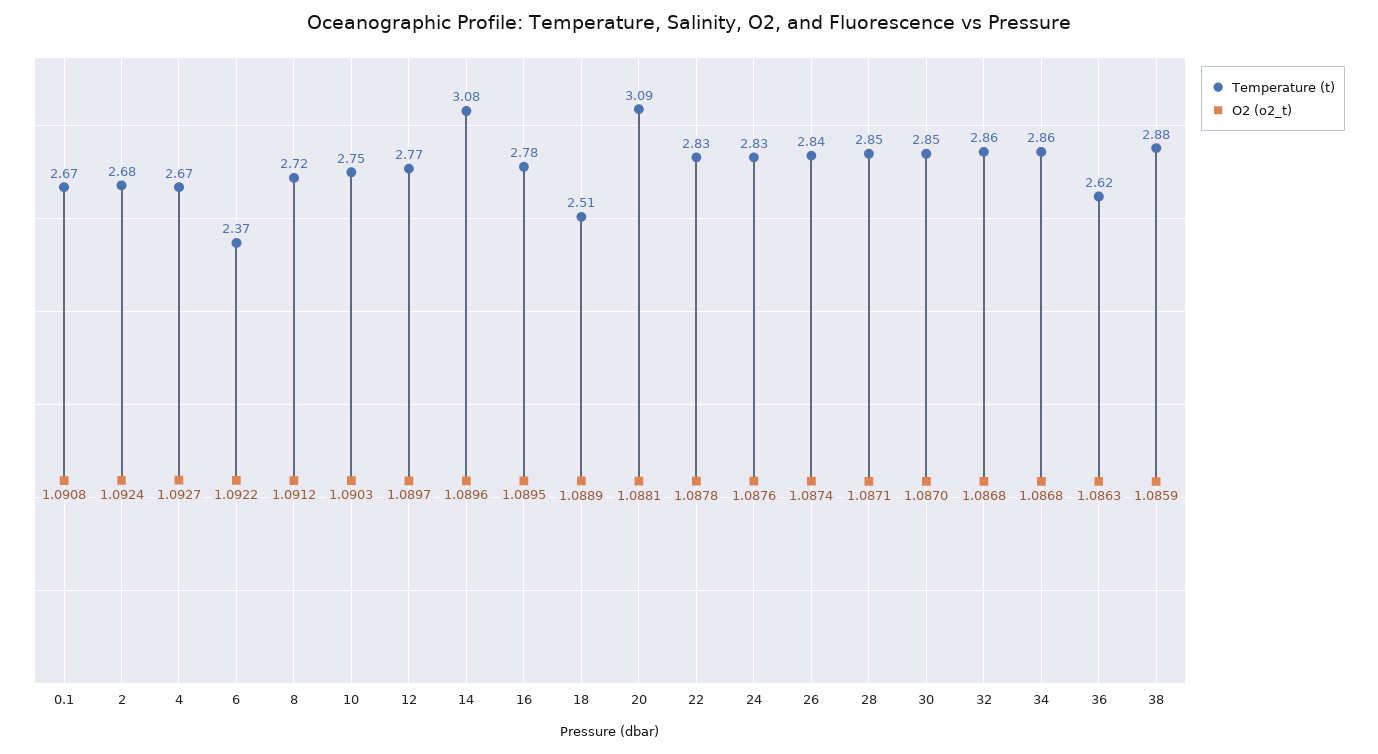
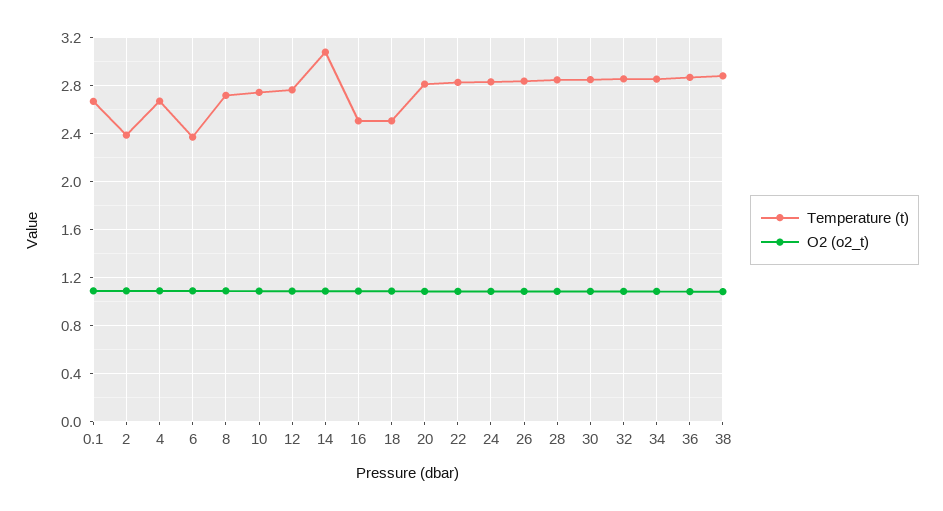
  {
    "Temperature (t)": {
      "0.1": 2.67,
-     "2": 2.68,
+     "2": 2.4,
      "4": 2.67,
      "6": 2.37,
      "8": 2.72,
      "10": 2.75,
      "12": 2.77,
      "14": 3.08,
-     "16": 2.78,
+     "16": 2.5,
      "18": 2.51,
-     "20": 3.09,
+     "20": 2.8,
      "22": 2.83,
      "24": 2.83,
      "26": 2.84,
      "28": 2.85,
      "30": 2.85,
      "32": 2.86,
      "34": 2.86,
-     "36": 2.62,
+     "36": 2.9,
      "38": 2.88
    },
    "O2 (o2_t)": {
      "0.1": 1.0908,
      "2": 1.0924,
      "4": 1.0927,
      "6": 1.0922,
      "8": 1.0912,
      "10": 1.0903,
      "12": 1.0897,
      "14": 1.0896,
      "16": 1.0895,
      "18": 1.0889,
      "20": 1.0881,
      "22": 1.0878,
      "24": 1.0876,
      "26": 1.0874,
      "28": 1.0871,
      "30": 1.087,
      "32": 1.0868,
      "34": 1.0868,
      "36": 1.0863,
      "38": 1.0859
    }
  }

